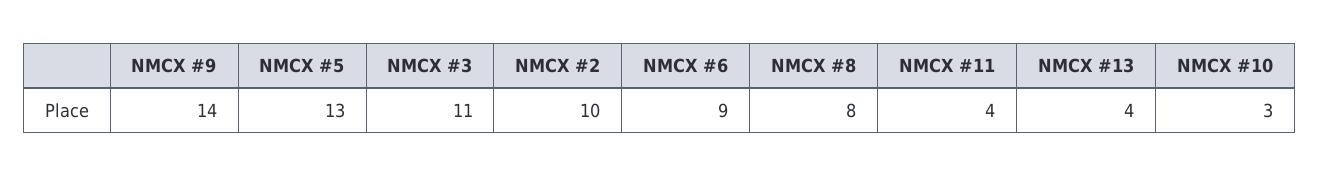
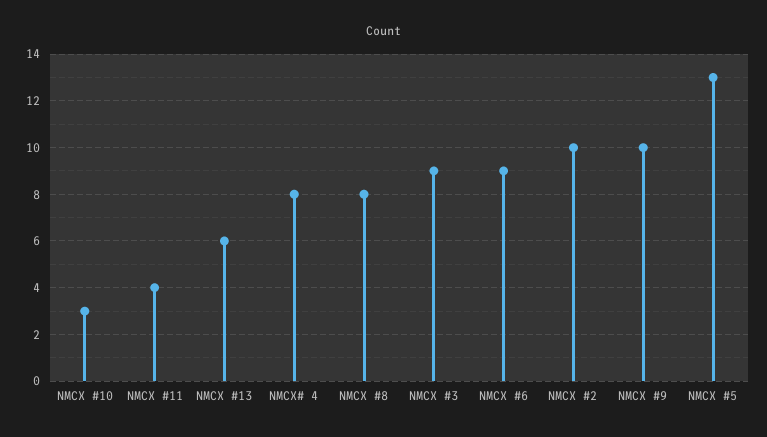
  {
-   "NMCX #9": 14,
+   "NMCX #9": 10,
    "NMCX #5": 13,
-   "NMCX #3": 11,
+   "NMCX #3": 9,
    "NMCX #2": 10,
    "NMCX #6": 9,
    "NMCX #8": 8,
    "NMCX #11": 4,
-   "NMCX #13": 4,
+   "NMCX #13": 6,
-   "NMCX #10": 3
+   "NMCX #10": 3,
+   "NMCX# 4": 8
  }

